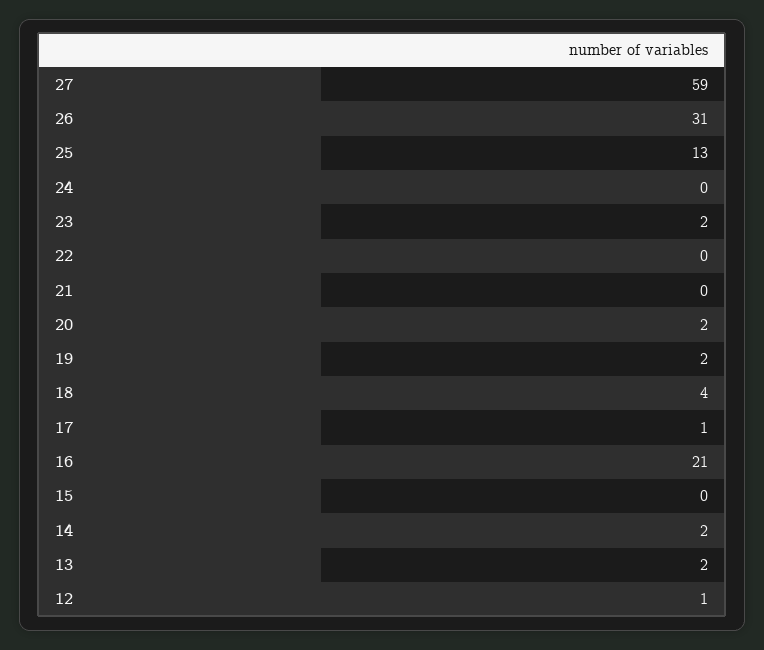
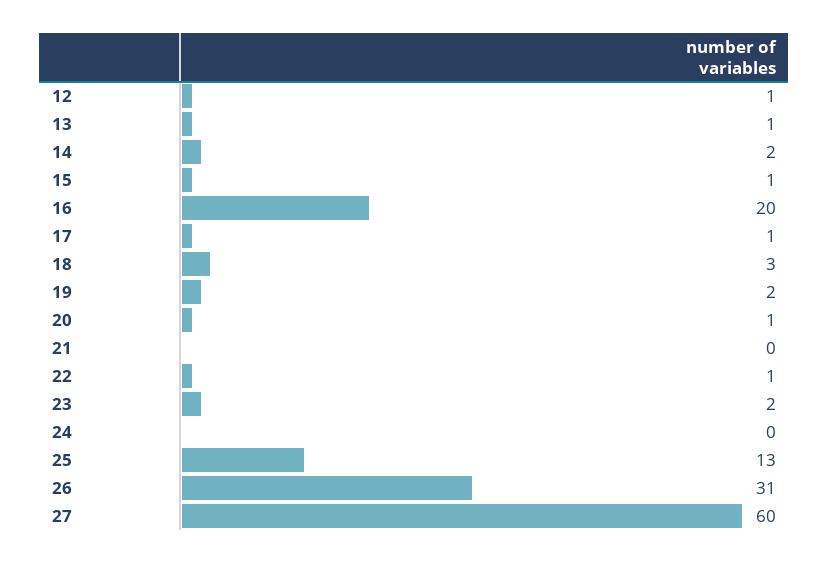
  {
-   "27": 59,
+   "27": 60,
    "26": 31,
    "25": 13,
    "24": 0,
    "23": 2,
-   "22": 0,
+   "22": 1,
    "21": 0,
-   "20": 2,
+   "20": 1,
    "19": 2,
-   "18": 4,
+   "18": 3,
    "17": 1,
-   "16": 21,
+   "16": 20,
-   "15": 0,
+   "15": 1,
    "14": 2,
-   "13": 2,
+   "13": 1,
    "12": 1
  }

